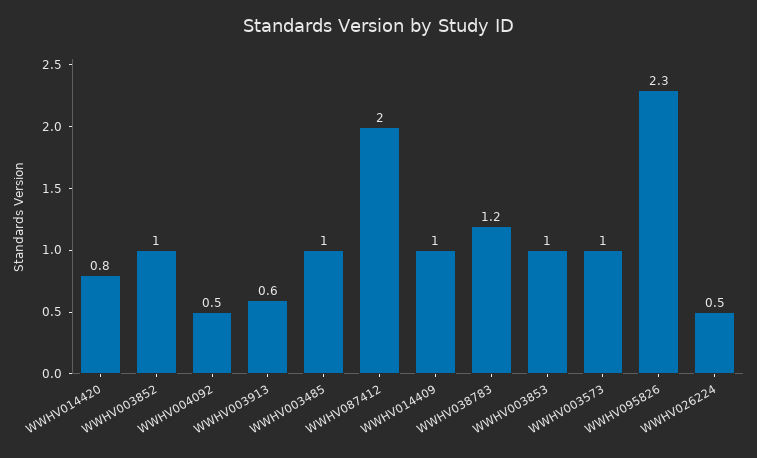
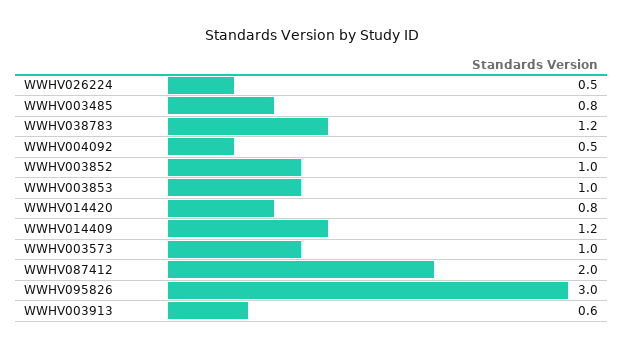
  {
    "WWHV014420": 0.8,
    "WWHV003852": 1,
    "WWHV004092": 0.5,
    "WWHV003913": 0.6,
-   "WWHV003485": 1,
+   "WWHV003485": 0.8,
    "WWHV087412": 2,
-   "WWHV014409": 1,
+   "WWHV014409": 1.2,
    "WWHV038783": 1.2,
    "WWHV003853": 1,
    "WWHV003573": 1,
-   "WWHV095826": 2.3,
+   "WWHV095826": 3,
    "WWHV026224": 0.5
  }

